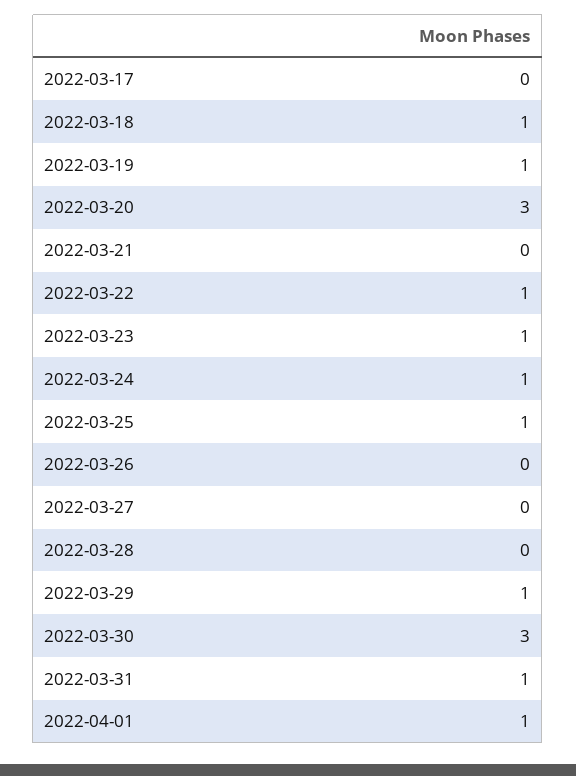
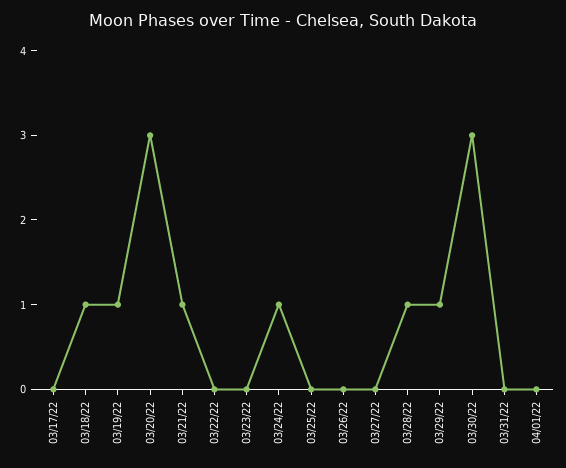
  {
    "2022-03-17": 0,
    "2022-03-18": 1,
    "2022-03-19": 1,
    "2022-03-20": 3,
-   "2022-03-21": 0,
+   "2022-03-21": 1,
-   "2022-03-22": 1,
+   "2022-03-22": 0,
-   "2022-03-23": 1,
+   "2022-03-23": 0,
    "2022-03-24": 1,
-   "2022-03-25": 1,
+   "2022-03-25": 0,
    "2022-03-26": 0,
    "2022-03-27": 0,
-   "2022-03-28": 0,
+   "2022-03-28": 1,
    "2022-03-29": 1,
    "2022-03-30": 3,
-   "2022-03-31": 1,
+   "2022-03-31": 0,
-   "2022-04-01": 1
+   "2022-04-01": 0
  }

